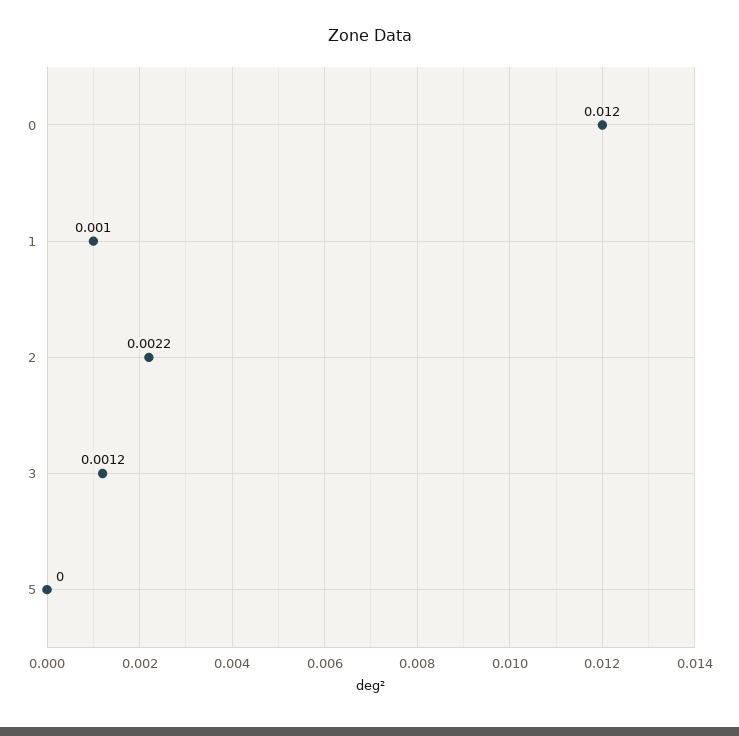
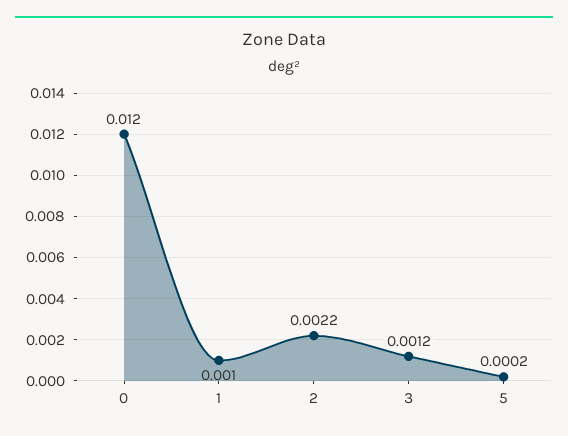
  {
    "0": 0.012,
    "1": 0.001,
    "2": 0.0022,
    "3": 0.0012,
-   "5": 0
+   "5": 0.0002
  }

